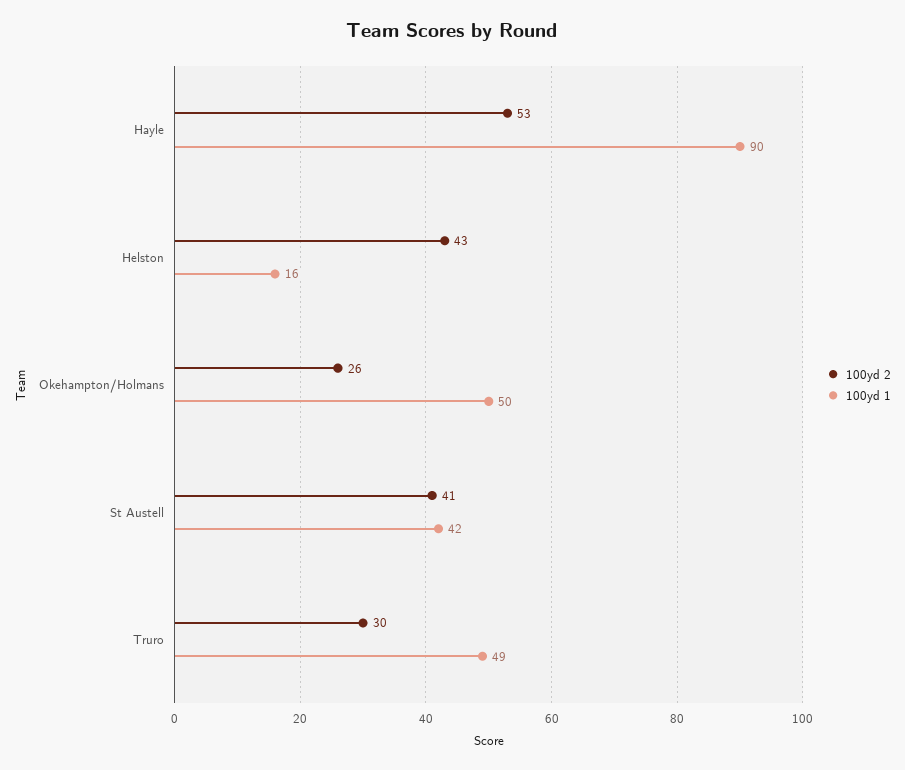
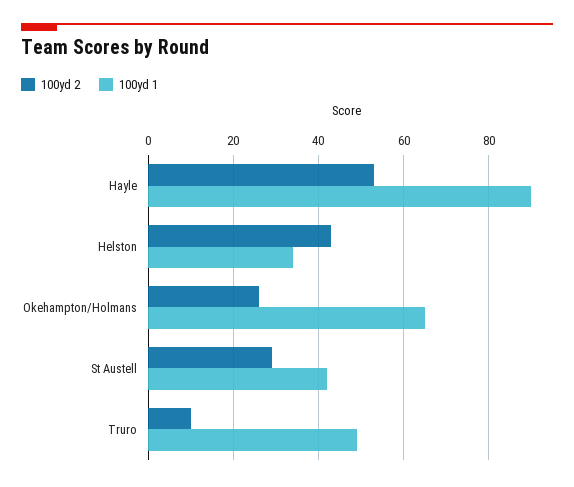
  {
    "100yd 2": {
      "Hayle": 53,
      "Helston": 43,
      "Okehampton/Holmans": 26,
-     "St Austell": 41,
+     "St Austell": 30,
-     "Truro": 30
+     "Truro": 10
    },
    "100yd 1": {
      "Hayle": 90,
-     "Helston": 16,
+     "Helston": 35,
-     "Okehampton/Holmans": 50,
+     "Okehampton/Holmans": 65,
      "St Austell": 42,
      "Truro": 49
    }
  }

